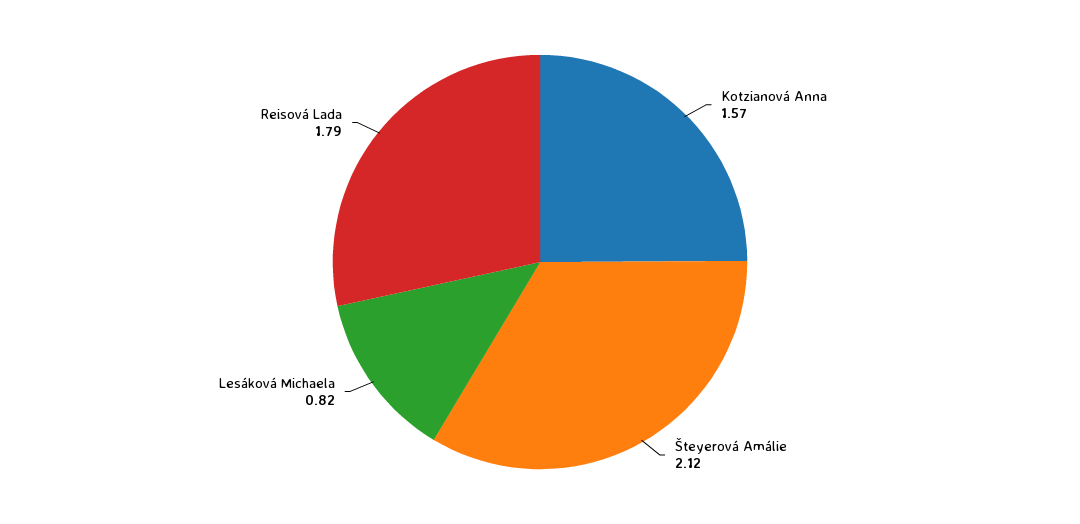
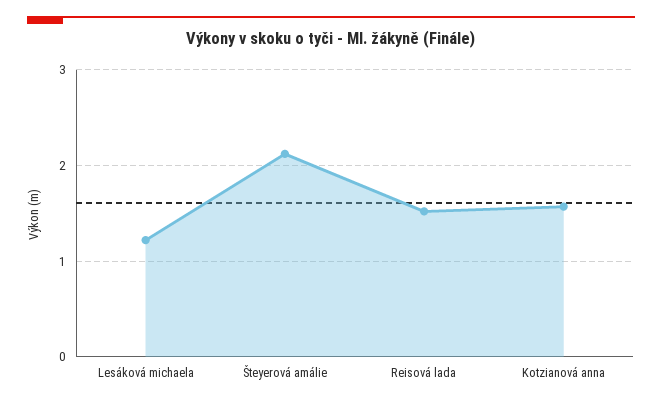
  {
    "Kotzianová Anna": 1.57,
    "Šteyerová Amálie": 2.12,
-   "Lesáková Michaela": 0.82,
+   "Lesáková Michaela": 1.2,
-   "Reisová Lada": 1.79
+   "Reisová Lada": 1.5
  }

